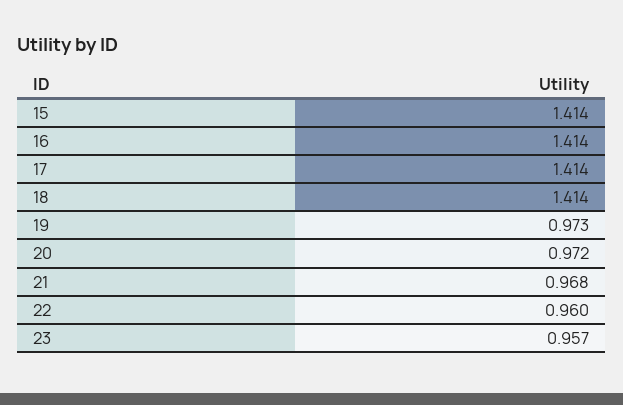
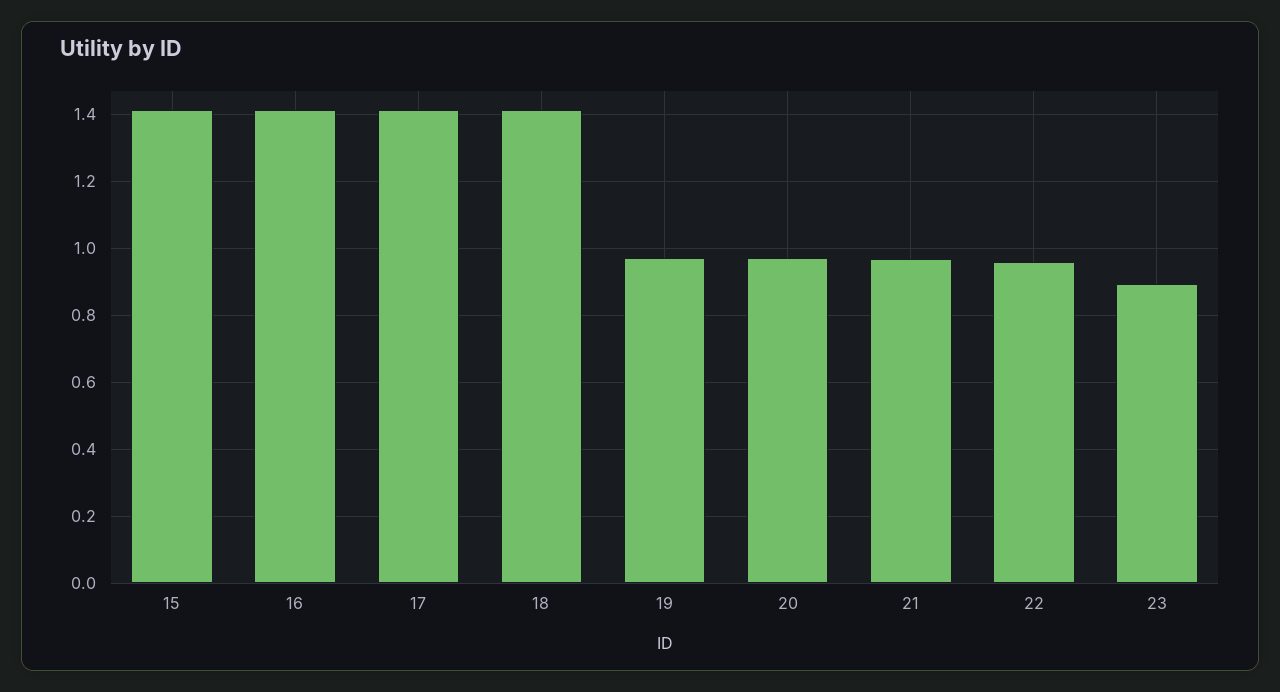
  {
    "15": 1.414,
    "16": 1.414,
    "17": 1.414,
    "18": 1.414,
    "19": 0.973,
    "20": 0.972,
    "21": 0.968,
    "22": 0.96,
-   "23": 0.957
+   "23": 0.9
  }

